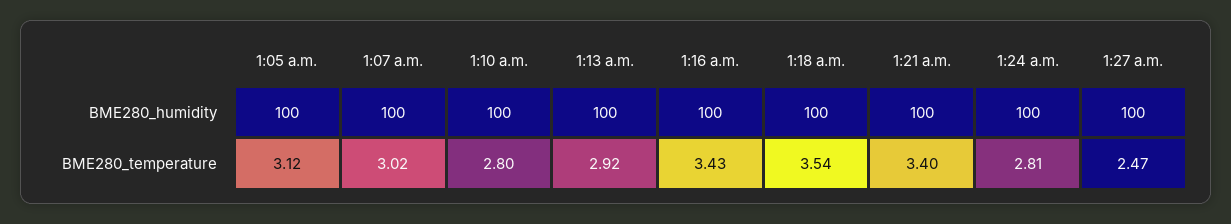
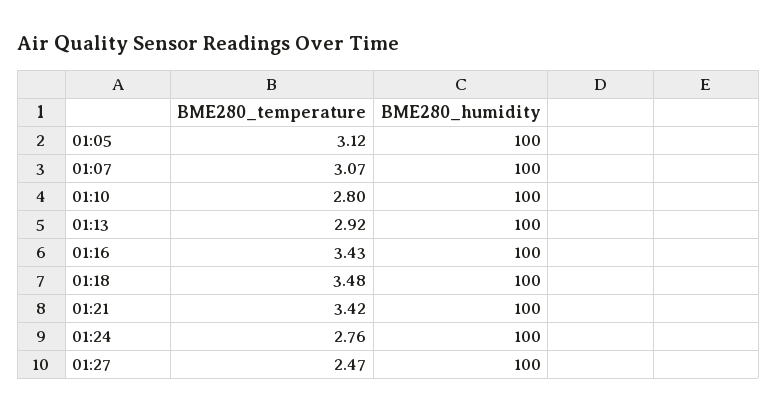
  {
    "1:05 a.m.": {
      "BME280_humidity": 100,
      "BME280_temperature": 3.12
    },
    "1:07 a.m.": {
      "BME280_humidity": 100,
-     "BME280_temperature": 3.02
+     "BME280_temperature": 3.07
    },
    "1:10 a.m.": {
      "BME280_humidity": 100,
      "BME280_temperature": 2.8
    },
    "1:13 a.m.": {
      "BME280_humidity": 100,
      "BME280_temperature": 2.92
    },
    "1:16 a.m.": {
      "BME280_humidity": 100,
      "BME280_temperature": 3.43
    },
    "1:18 a.m.": {
      "BME280_humidity": 100,
-     "BME280_temperature": 3.54
+     "BME280_temperature": 3.48
    },
    "1:21 a.m.": {
      "BME280_humidity": 100,
-     "BME280_temperature": 3.4
+     "BME280_temperature": 3.42
    },
    "1:24 a.m.": {
      "BME280_humidity": 100,
-     "BME280_temperature": 2.81
+     "BME280_temperature": 2.76
    },
    "1:27 a.m.": {
      "BME280_humidity": 100,
      "BME280_temperature": 2.47
    }
  }

